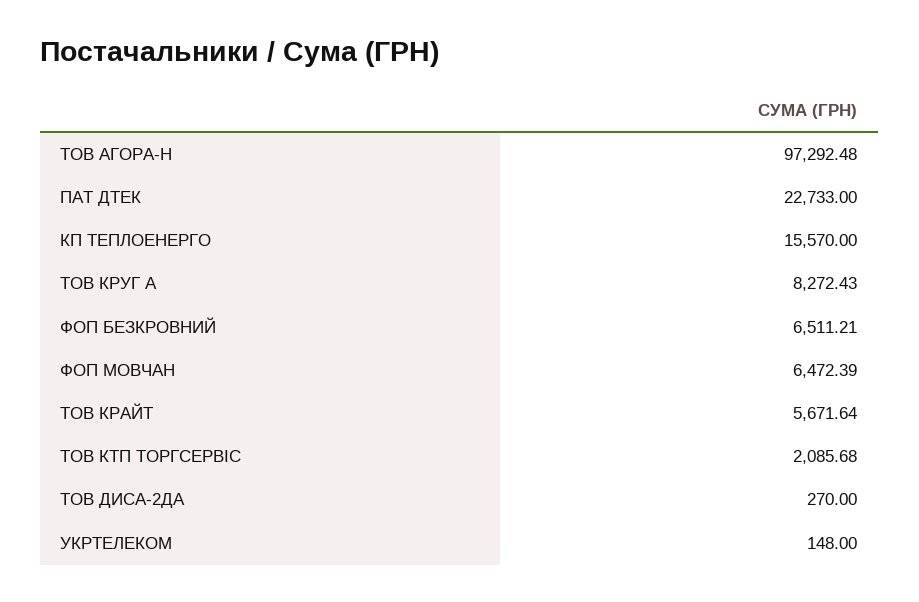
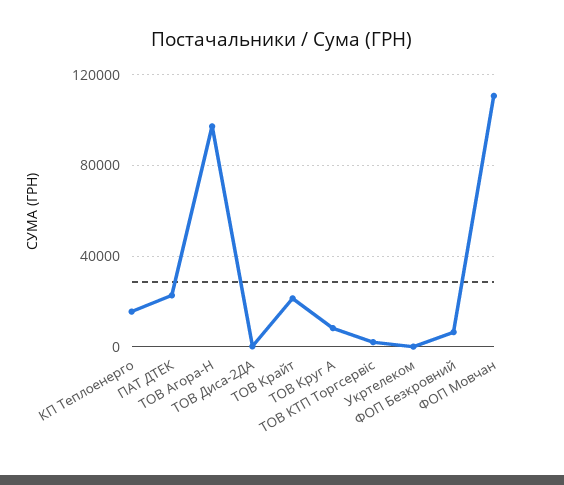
  {
    "ТОВ АГОРА-Н": 97292.48,
    "ПАТ ДТЕК": 22733,
    "КП ТЕПЛОЕНЕРГО": 15570,
    "ТОВ КРУГ А": 8272.43,
    "ФОП БЕЗКРОВНИЙ": 6511.21,
-   "ФОП МОВЧАН": 6472.39,
+   "ФОП МОВЧАН": 110000,
-   "ТОВ КРАЙТ": 5671.64,
+   "ТОВ КРАЙТ": 20000,
    "ТОВ КТП ТОРГСЕРВІС": 2085.68,
    "ТОВ ДИСА-2ДА": 270,
    "УКРТЕЛЕКОМ": 148
  }

